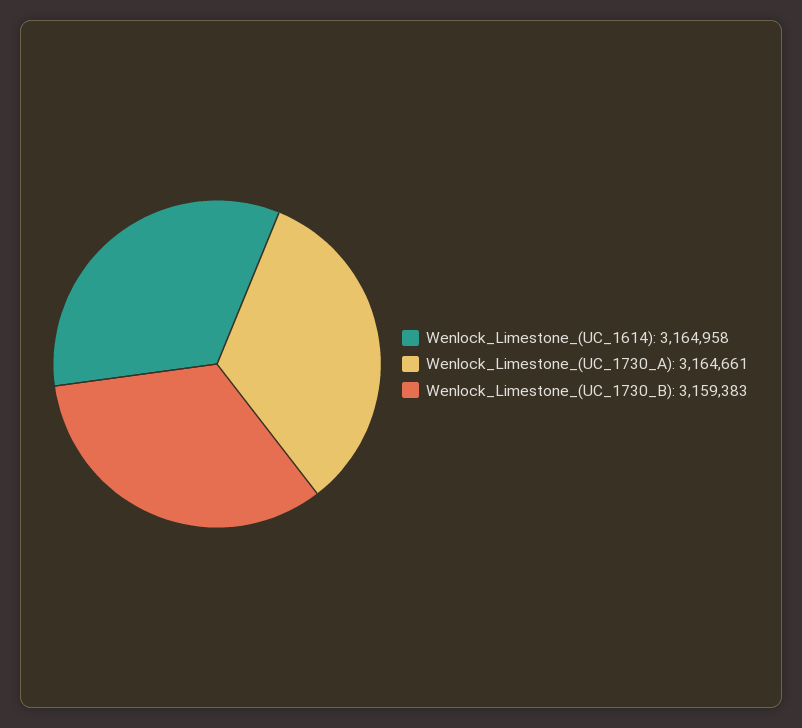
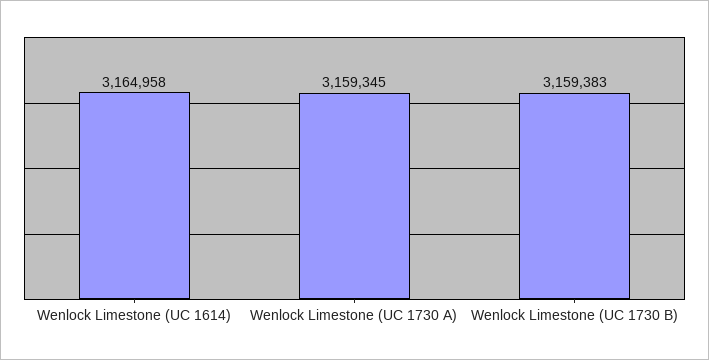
  {
    "Wenlock_Limestone_(UC_1614)": 3164958,
-   "Wenlock_Limestone_(UC_1730_A)": 3164661,
+   "Wenlock_Limestone_(UC_1730_A)": 3159345,
    "Wenlock_Limestone_(UC_1730_B)": 3159383
  }

